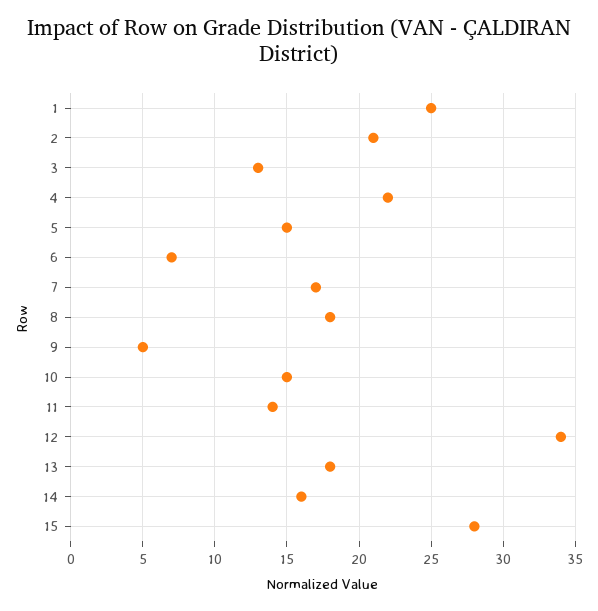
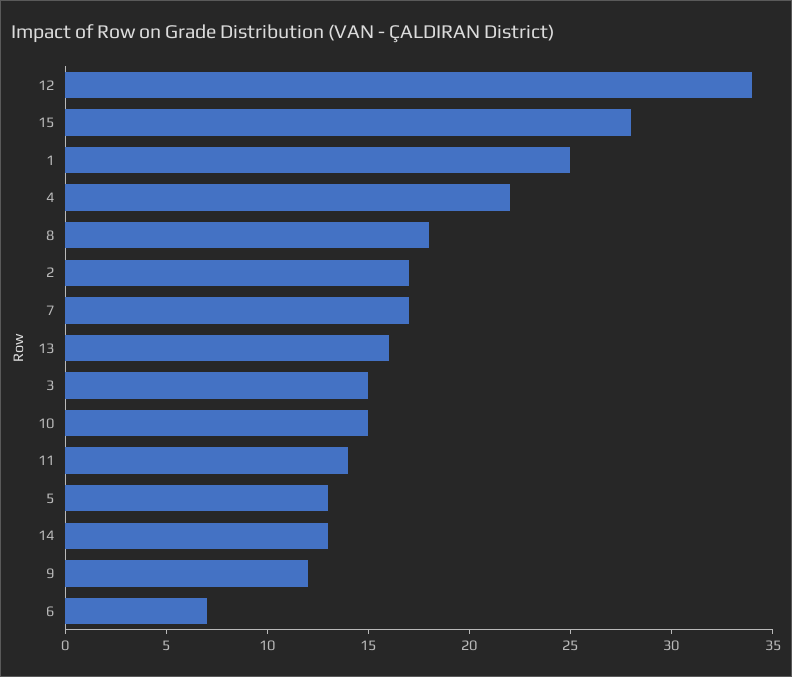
  {
    "1": 25,
-   "2": 21,
+   "2": 17,
-   "3": 13,
+   "3": 15,
    "4": 22,
-   "5": 15,
+   "5": 13,
    "6": 7,
    "7": 17,
    "8": 18,
-   "9": 5,
+   "9": 12,
    "10": 15,
    "11": 14,
    "12": 34,
-   "13": 18,
+   "13": 16,
-   "14": 16,
+   "14": 13,
    "15": 28
  }

